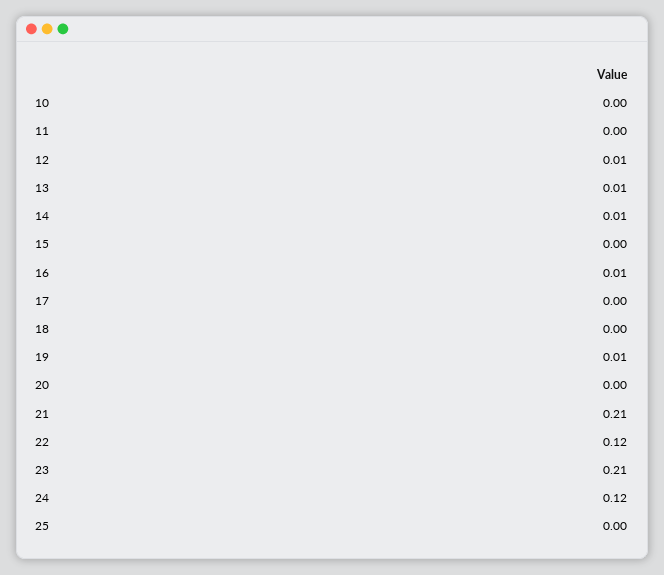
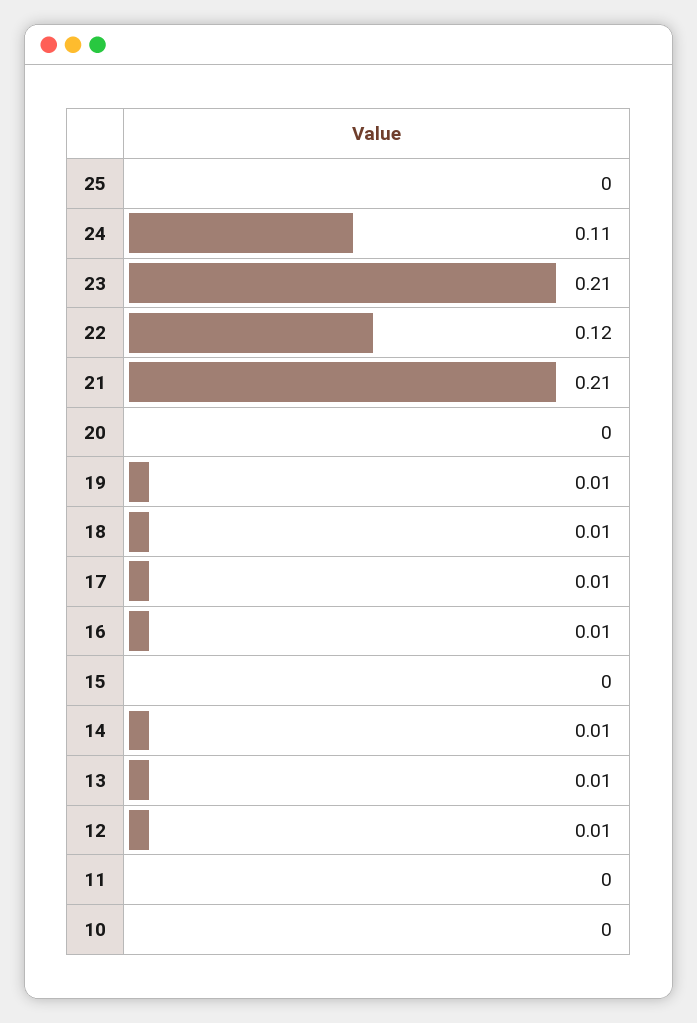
  {
    "10": 0,
    "11": 0,
    "12": 0.01,
    "13": 0.01,
    "14": 0.01,
    "15": 0,
    "16": 0.01,
-   "17": 0,
+   "17": 0.01,
-   "18": 0,
+   "18": 0.01,
    "19": 0.01,
    "20": 0,
    "21": 0.21,
    "22": 0.12,
    "23": 0.21,
-   "24": 0.12,
+   "24": 0.11,
    "25": 0
  }

